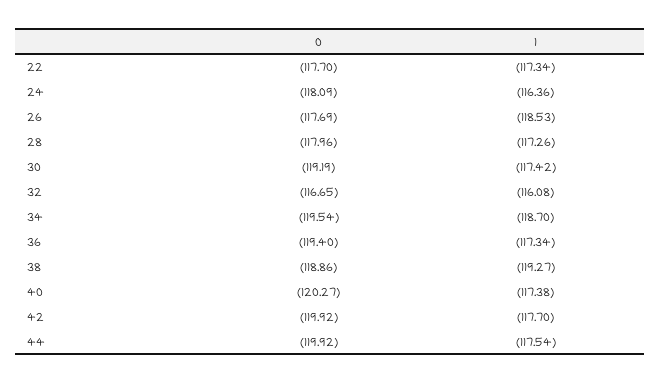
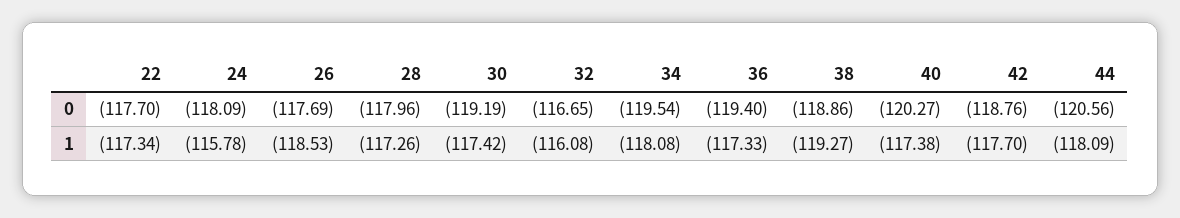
  {
    "0": {
      "22": -117.7,
      "24": -118.09,
      "26": -117.69,
      "28": -117.96,
      "30": -119.19,
      "32": -116.65,
      "34": -119.54,
      "36": -119.4,
      "38": -118.86,
      "40": -120.27,
-     "42": -119.92,
+     "42": -118.76,
-     "44": -119.92
+     "44": -120.56
    },
    "1": {
      "22": -117.34,
-     "24": -116.36,
+     "24": -115.78,
      "26": -118.53,
      "28": -117.26,
      "30": -117.42,
      "32": -116.08,
-     "34": -118.7,
+     "34": -118.08,
-     "36": -117.34,
+     "36": -117.33,
      "38": -119.27,
      "40": -117.38,
      "42": -117.7,
-     "44": -117.54
+     "44": -118.09
    }
  }

